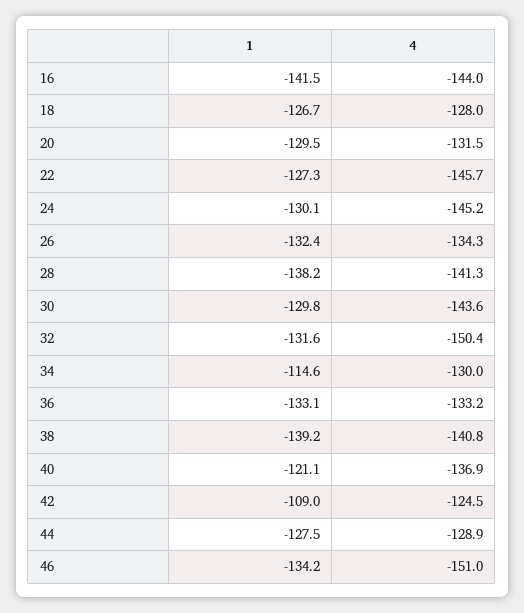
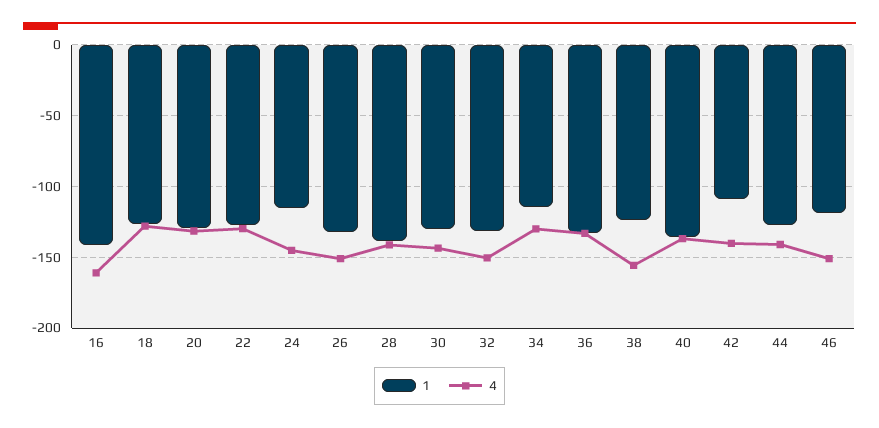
  {
    "1": {
      "16": -141.5,
      "18": -126.7,
      "20": -129.5,
      "22": -127.3,
-     "24": -130.1,
+     "24": -115,
      "26": -132.4,
      "28": -138.2,
      "30": -129.8,
      "32": -131.6,
      "34": -114.6,
      "36": -133.1,
-     "38": -139.2,
+     "38": -125,
-     "40": -121.1,
+     "40": -135,
      "42": -109,
      "44": -127.5,
-     "46": -134.2
+     "46": -120
    },
    "4": {
-     "16": -144,
+     "16": -160,
      "18": -128,
      "20": -131.5,
-     "22": -145.7,
+     "22": -130,
      "24": -145.2,
-     "26": -134.3,
+     "26": -150,
      "28": -141.3,
      "30": -143.6,
      "32": -150.4,
      "34": -130,
      "36": -133.2,
-     "38": -140.8,
+     "38": -155,
      "40": -136.9,
-     "42": -124.5,
+     "42": -140,
-     "44": -128.9,
+     "44": -140,
      "46": -151
    }
  }

